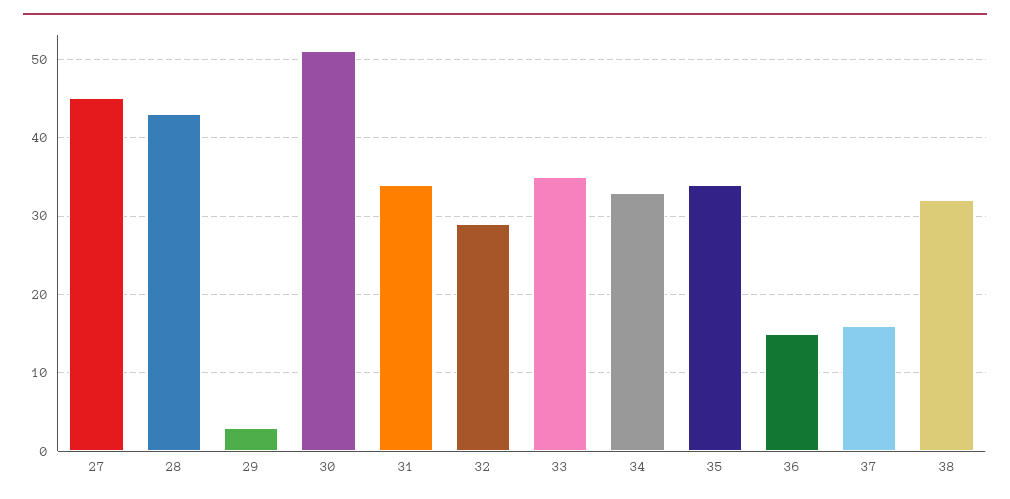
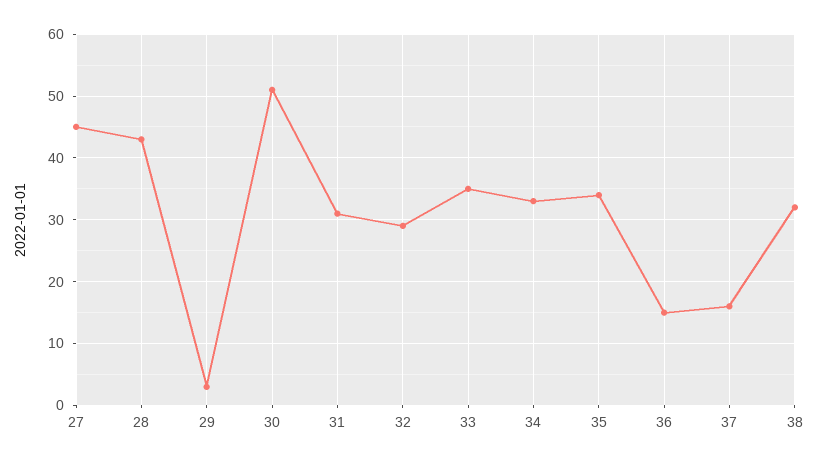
  {
    "27": 45,
    "28": 43,
    "29": 3,
    "30": 51,
-   "31": 34,
+   "31": 31,
    "32": 29,
    "33": 35,
    "34": 33,
    "35": 34,
    "36": 15,
    "37": 16,
    "38": 32
  }

